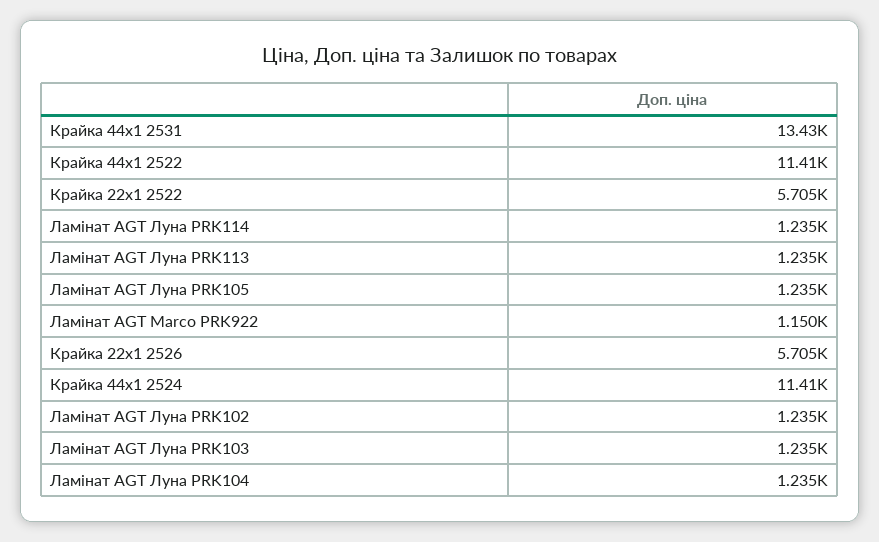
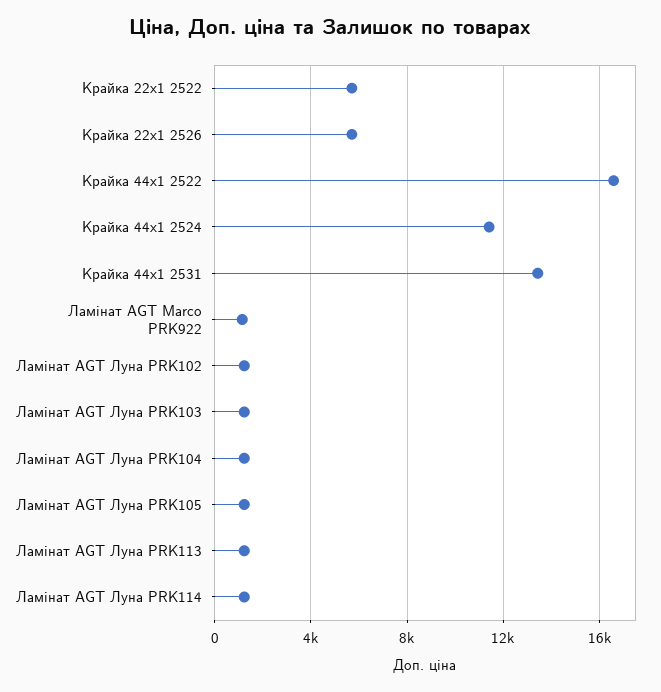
  {
    "Крайка 44x1 2531": 13430,
-   "Крайка 44x1 2522": 11410,
+   "Крайка 44x1 2522": 16500,
    "Крайка 22x1 2522": 5705,
    "Ламінат AGT Луна PRK114": 1235,
    "Ламінат AGT Луна PRK113": 1235,
    "Ламінат AGT Луна PRK105": 1235,
    "Ламінат AGT Marco PRK922": 1150,
    "Крайка 22x1 2526": 5705,
    "Крайка 44x1 2524": 11410,
    "Ламінат AGT Луна PRK102": 1235,
    "Ламінат AGT Луна PRK103": 1235,
    "Ламінат AGT Луна PRK104": 1235
  }

